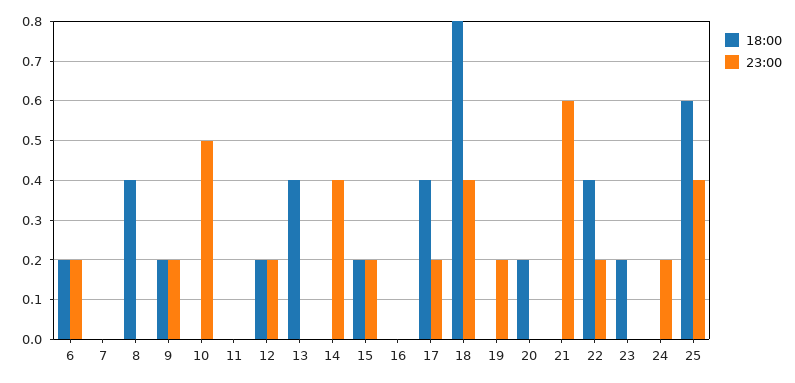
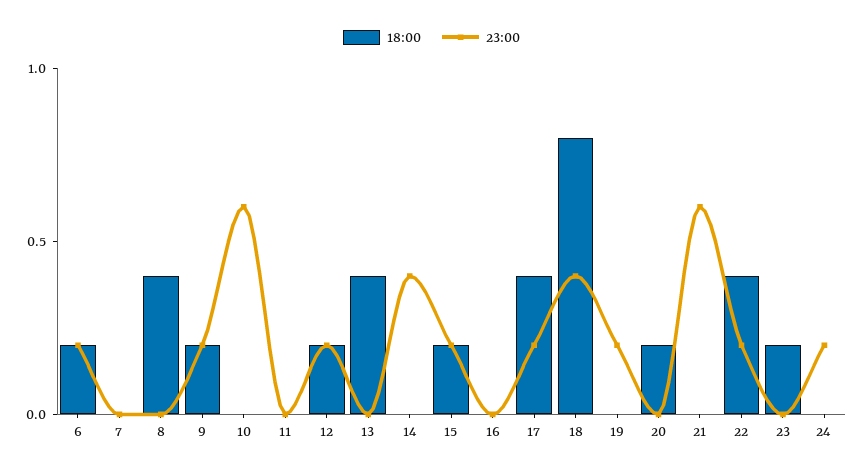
  {
    "18:00": {
      "6": 0.2,
      "7": 0,
      "8": 0.4,
      "9": 0.2,
      "10": 0,
      "11": 0,
      "12": 0.2,
      "13": 0.4,
      "14": 0,
      "15": 0.2,
      "16": 0,
      "17": 0.4,
      "18": 0.8,
      "19": 0,
      "20": 0.2,
      "21": 0,
      "22": 0.4,
      "23": 0.2,
-     "24": 0,
+     "24": 0
-     "25": 0.6
    },
    "23:00": {
      "6": 0.2,
      "7": 0,
      "8": 0,
      "9": 0.2,
-     "10": 0.5,
+     "10": 0.6,
      "11": 0,
      "12": 0.2,
      "13": 0,
      "14": 0.4,
      "15": 0.2,
      "16": 0,
      "17": 0.2,
      "18": 0.4,
      "19": 0.2,
      "20": 0,
      "21": 0.6,
      "22": 0.2,
      "23": 0,
-     "24": 0.2,
+     "24": 0.2
-     "25": 0.4
    }
  }

